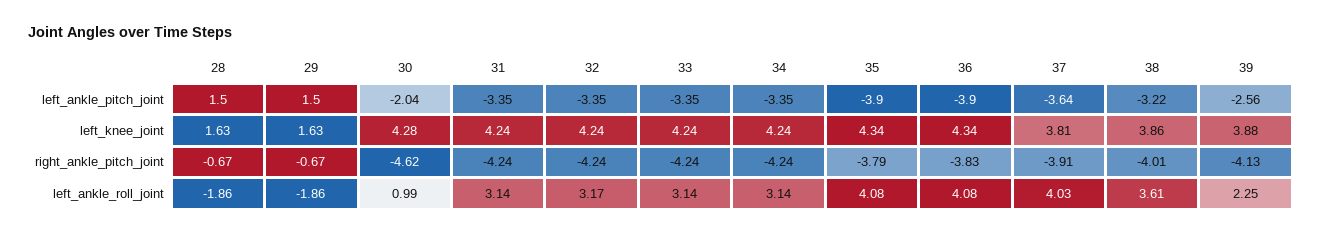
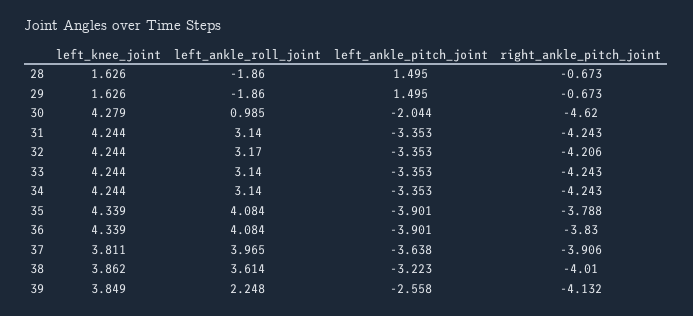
  {
    "28": {
      "left_ankle_pitch_joint": 1.495,
      "left_knee_joint": 1.626,
      "right_ankle_pitch_joint": -0.673,
      "left_ankle_roll_joint": -1.86
    },
    "29": {
      "left_ankle_pitch_joint": 1.495,
      "left_knee_joint": 1.626,
      "right_ankle_pitch_joint": -0.673,
      "left_ankle_roll_joint": -1.86
    },
    "30": {
      "left_ankle_pitch_joint": -2.044,
      "left_knee_joint": 4.279,
      "right_ankle_pitch_joint": -4.62,
      "left_ankle_roll_joint": 0.985
    },
    "31": {
      "left_ankle_pitch_joint": -3.353,
      "left_knee_joint": 4.244,
      "right_ankle_pitch_joint": -4.243,
      "left_ankle_roll_joint": 3.14
    },
    "32": {
      "left_ankle_pitch_joint": -3.353,
      "left_knee_joint": 4.244,
-     "right_ankle_pitch_joint": -4.24,
+     "right_ankle_pitch_joint": -4.206,
      "left_ankle_roll_joint": 3.17
    },
    "33": {
      "left_ankle_pitch_joint": -3.353,
      "left_knee_joint": 4.244,
      "right_ankle_pitch_joint": -4.243,
      "left_ankle_roll_joint": 3.14
    },
    "34": {
      "left_ankle_pitch_joint": -3.353,
      "left_knee_joint": 4.244,
      "right_ankle_pitch_joint": -4.243,
      "left_ankle_roll_joint": 3.14
    },
    "35": {
      "left_ankle_pitch_joint": -3.901,
      "left_knee_joint": 4.339,
      "right_ankle_pitch_joint": -3.788,
      "left_ankle_roll_joint": 4.084
    },
    "36": {
      "left_ankle_pitch_joint": -3.901,
      "left_knee_joint": 4.339,
      "right_ankle_pitch_joint": -3.83,
      "left_ankle_roll_joint": 4.084
    },
    "37": {
      "left_ankle_pitch_joint": -3.638,
      "left_knee_joint": 3.811,
      "right_ankle_pitch_joint": -3.906,
-     "left_ankle_roll_joint": 4.03
+     "left_ankle_roll_joint": 3.965
    },
    "38": {
      "left_ankle_pitch_joint": -3.223,
      "left_knee_joint": 3.862,
      "right_ankle_pitch_joint": -4.01,
      "left_ankle_roll_joint": 3.614
    },
    "39": {
      "left_ankle_pitch_joint": -2.558,
-     "left_knee_joint": 3.88,
+     "left_knee_joint": 3.849,
      "right_ankle_pitch_joint": -4.132,
      "left_ankle_roll_joint": 2.248
    }
  }

